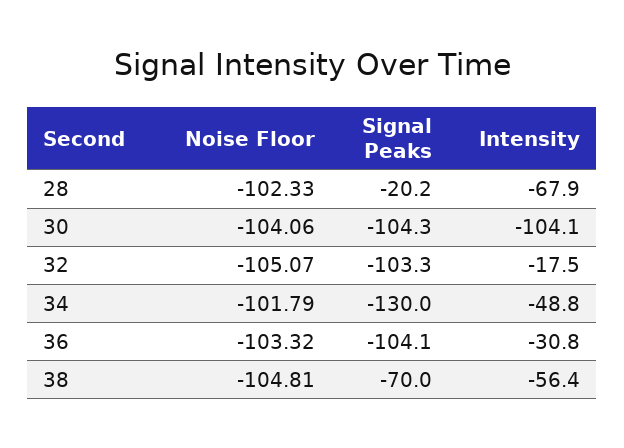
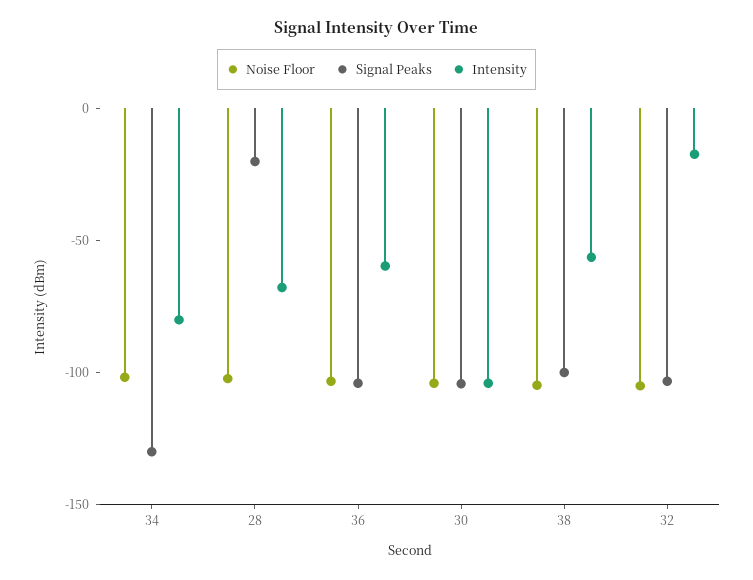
  {
    "Noise Floor": {
      "28": -102.33,
      "30": -104.06,
      "32": -105.07,
      "34": -101.79,
      "36": -103.32,
      "38": -104.81
    },
    "Signal Peaks": {
      "28": -20.2,
      "30": -104.3,
      "32": -103.3,
      "34": -130,
      "36": -104.1,
-     "38": -70
+     "38": -100
    },
    "Intensity": {
      "28": -67.9,
      "30": -104.1,
      "32": -17.5,
-     "34": -48.8,
+     "34": -80,
-     "36": -30.8,
+     "36": -60,
      "38": -56.4
    }
  }

